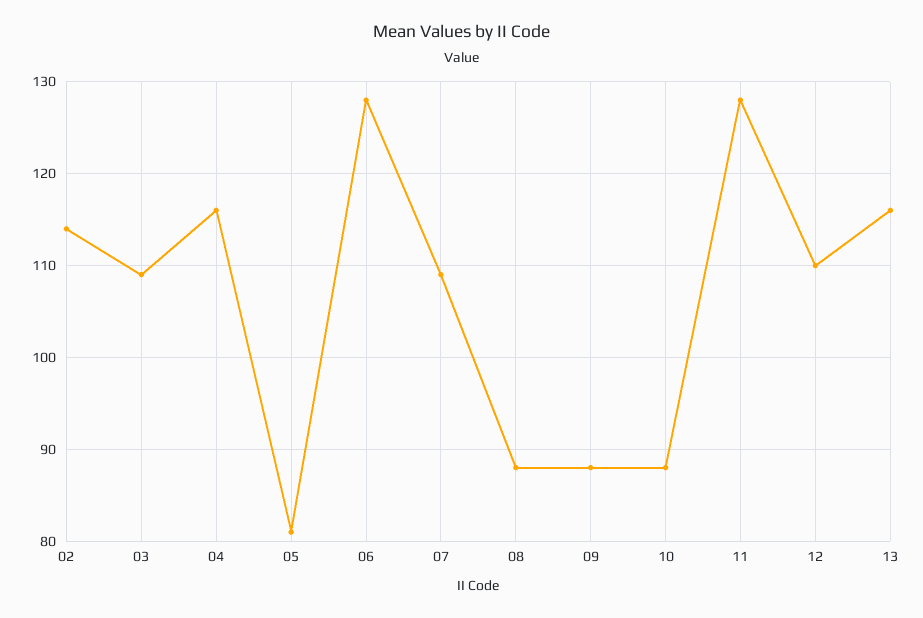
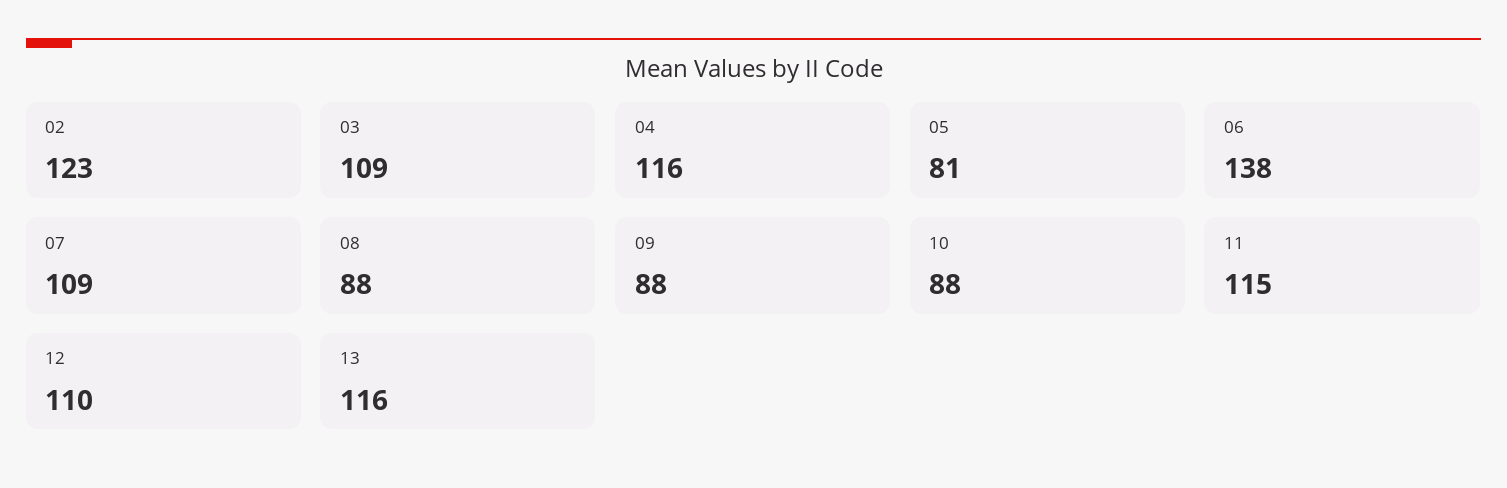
  {
-   "02": 114,
+   "02": 123,
    "03": 109,
    "04": 116,
    "05": 81,
-   "06": 128,
+   "06": 138,
    "07": 109,
    "08": 88,
    "09": 88,
    "10": 88,
-   "11": 128,
+   "11": 115,
    "12": 110,
    "13": 116
  }

